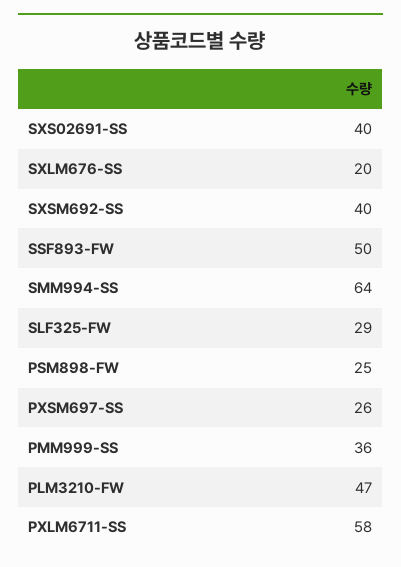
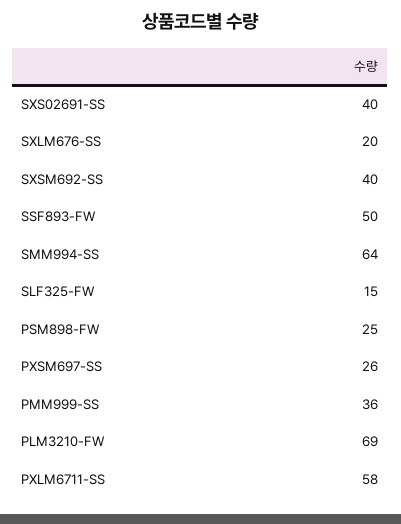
  {
    "SXS02691-SS": 40,
    "SXLM676-SS": 20,
    "SXSM692-SS": 40,
    "SSF893-FW": 50,
    "SMM994-SS": 64,
-   "SLF325-FW": 29,
+   "SLF325-FW": 15,
    "PSM898-FW": 25,
    "PXSM697-SS": 26,
    "PMM999-SS": 36,
-   "PLM3210-FW": 47,
+   "PLM3210-FW": 69,
    "PXLM6711-SS": 58
  }

